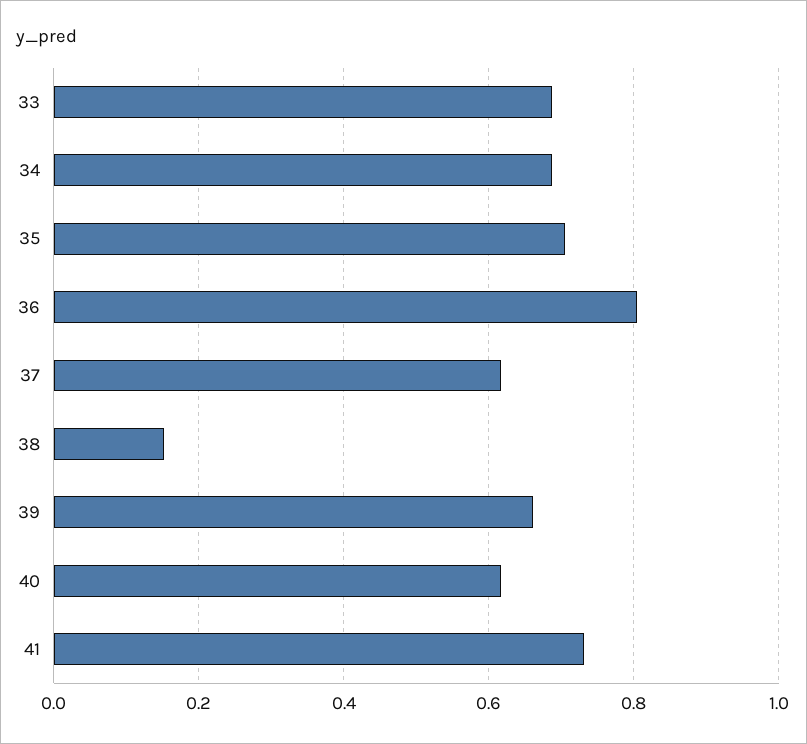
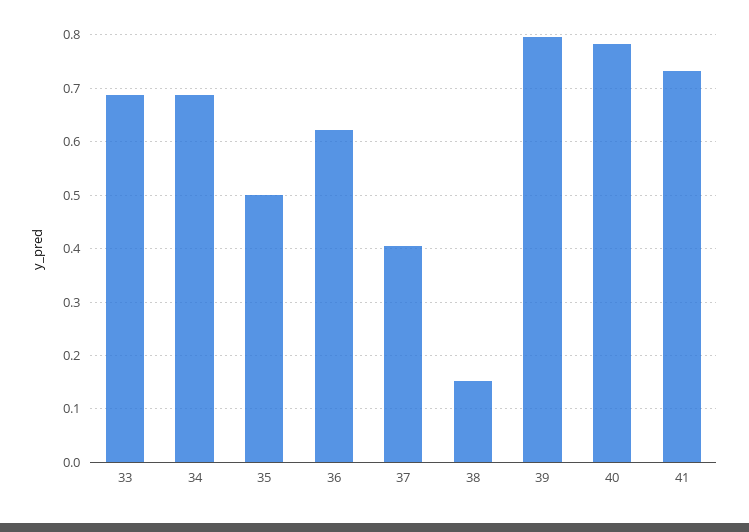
  {
    "33": 0.68,
    "34": 0.68,
-   "35": 0.7,
+   "35": 0.5,
-   "36": 0.8,
+   "36": 0.62,
-   "37": 0.62,
+   "37": 0.4,
    "38": 0.16,
-   "39": 0.66,
+   "39": 0.8,
-   "40": 0.62,
+   "40": 0.78,
    "41": 0.74
  }

